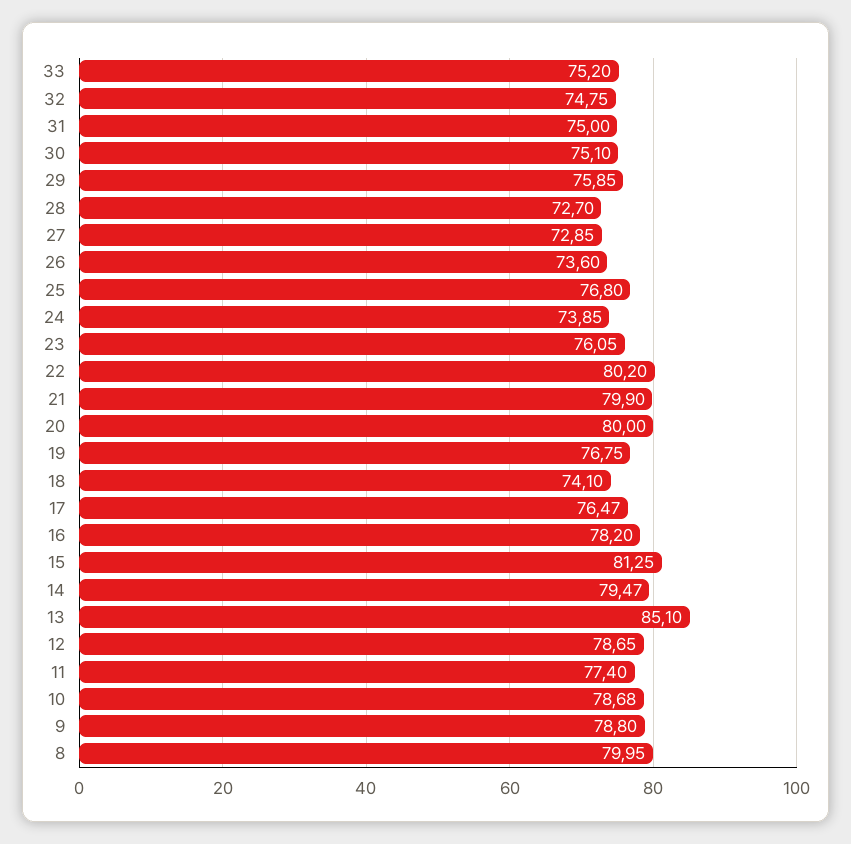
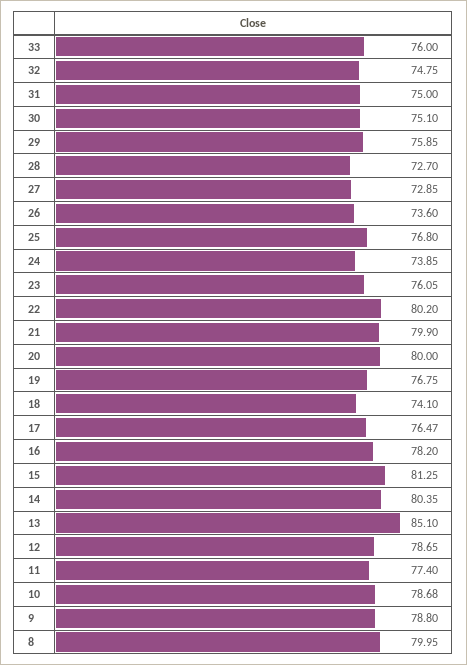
  {
-   "33": 75.2,
+   "33": 76,
    "32": 74.75,
    "31": 75,
    "30": 75.1,
    "29": 75.85,
    "28": 72.7,
    "27": 72.85,
    "26": 73.6,
    "25": 76.8,
    "24": 73.85,
    "23": 76.05,
    "22": 80.2,
    "21": 79.9,
    "20": 80,
    "19": 76.75,
    "18": 74.1,
    "17": 76.47,
    "16": 78.2,
    "15": 81.25,
-   "14": 79.47,
+   "14": 80.35,
    "13": 85.1,
    "12": 78.65,
    "11": 77.4,
    "10": 78.68,
    "9": 78.8,
    "8": 79.95
  }

